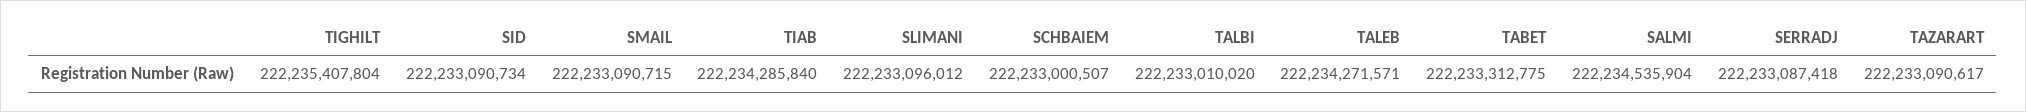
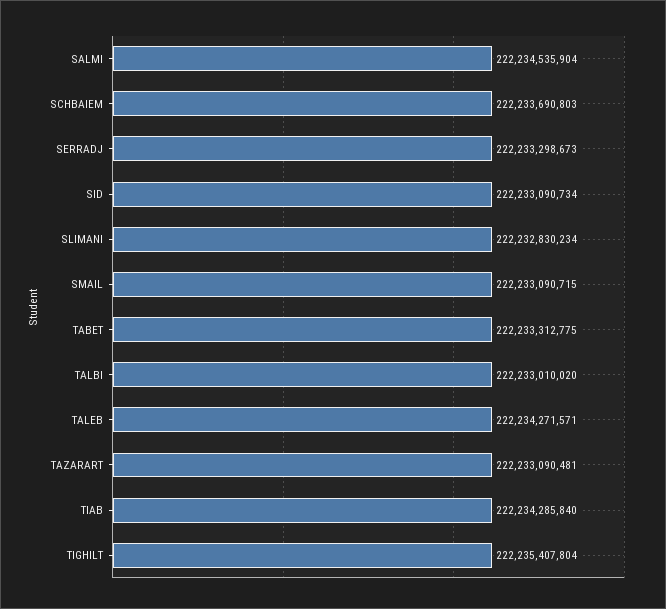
  {
    "TIGHILT": 222235407804,
    "SID": 222233090734,
    "SMAIL": 222233090715,
    "TIAB": 222234285840,
-   "SLIMANI": 222233096012,
+   "SLIMANI": 222232830234,
-   "SCHBAIEM": 222233000507,
+   "SCHBAIEM": 222233690803,
    "TALBI": 222233010020,
    "TALEB": 222234271571,
    "TABET": 222233312775,
    "SALMI": 222234535904,
-   "SERRADJ": 222233087418,
+   "SERRADJ": 222233298673,
-   "TAZARART": 222233090617
+   "TAZARART": 222233090481
  }

